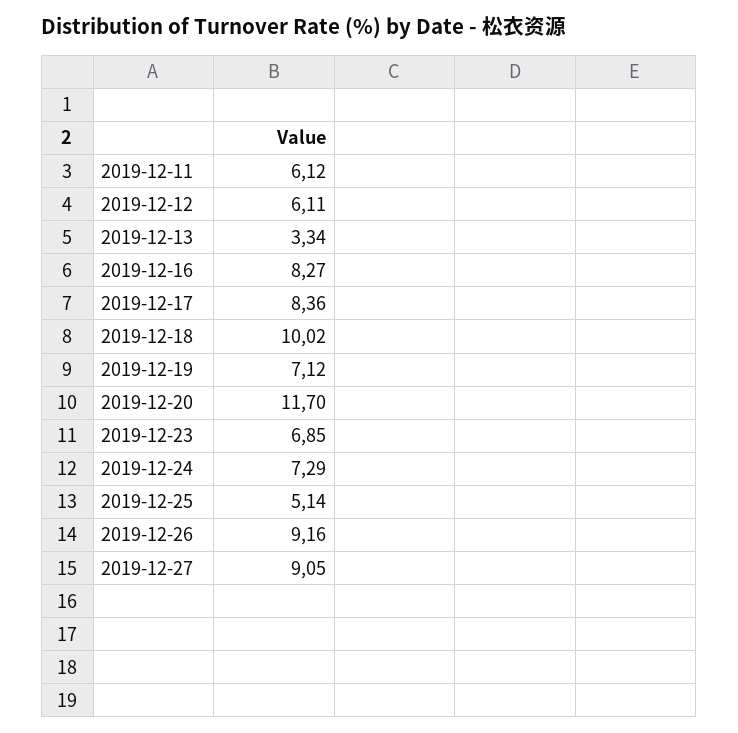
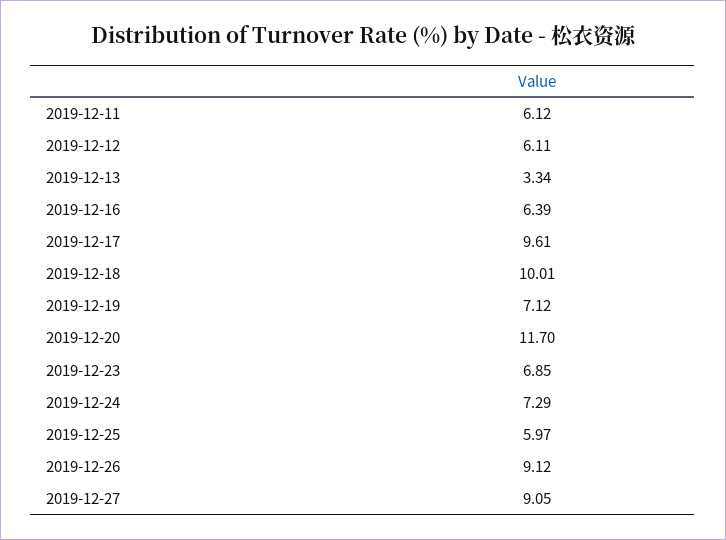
  {
    "2019-12-11": 6.12,
    "2019-12-12": 6.11,
    "2019-12-13": 3.34,
-   "2019-12-16": 8.27,
+   "2019-12-16": 6.39,
-   "2019-12-17": 8.36,
+   "2019-12-17": 9.61,
-   "2019-12-18": 10.02,
+   "2019-12-18": 10.01,
    "2019-12-19": 7.12,
    "2019-12-20": 11.7,
    "2019-12-23": 6.85,
    "2019-12-24": 7.29,
-   "2019-12-25": 5.14,
+   "2019-12-25": 5.97,
-   "2019-12-26": 9.16,
+   "2019-12-26": 9.12,
    "2019-12-27": 9.05
  }

